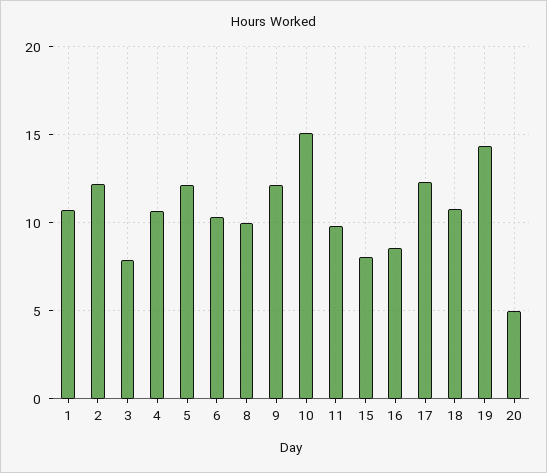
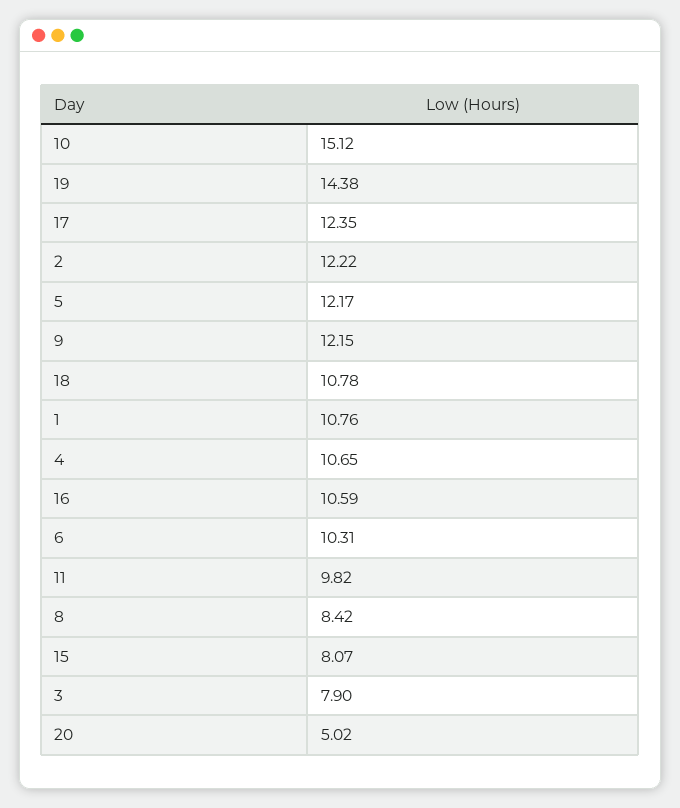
  {
    "1": 10.76,
    "2": 12.22,
    "3": 7.9,
    "4": 10.65,
    "5": 12.17,
    "6": 10.31,
-   "8": 10,
+   "8": 8.42,
    "9": 12.15,
    "10": 15.12,
    "11": 9.82,
    "15": 8.07,
-   "16": 8.5,
+   "16": 10.59,
    "17": 12.35,
    "18": 10.78,
    "19": 14.38,
    "20": 5.02
  }

